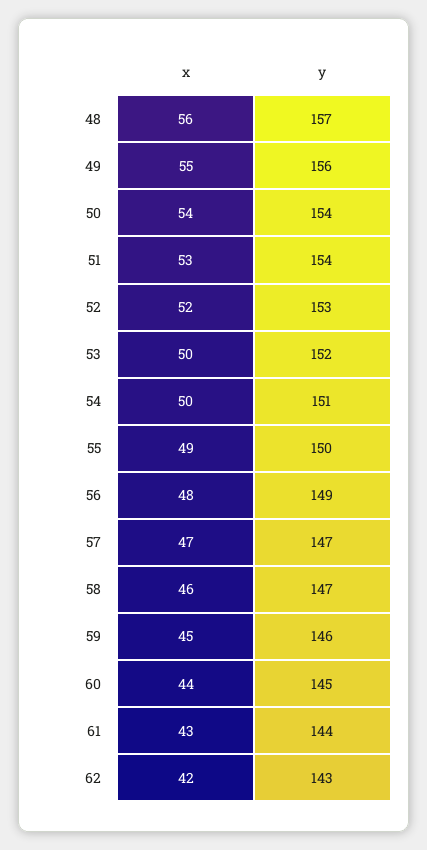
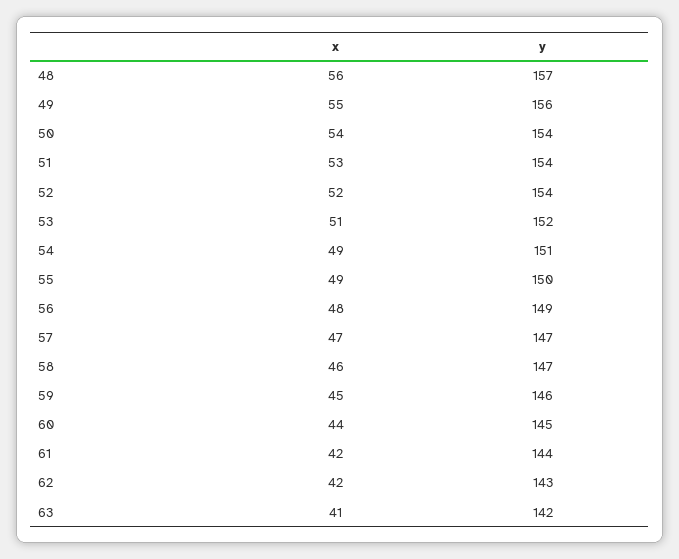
  {
    "x": {
      "48": 56,
      "49": 55,
      "50": 54,
      "51": 53,
      "52": 52,
-     "53": 50,
+     "53": 51,
-     "54": 50,
+     "54": 49,
      "55": 49,
      "56": 48,
      "57": 47,
      "58": 46,
      "59": 45,
      "60": 44,
-     "61": 43,
+     "61": 42,
-     "62": 42
+     "62": 42,
+     "63": 41
    },
    "y": {
      "48": 157,
      "49": 156,
      "50": 154,
      "51": 154,
-     "52": 153,
+     "52": 154,
      "53": 152,
      "54": 151,
      "55": 150,
      "56": 149,
      "57": 147,
      "58": 147,
      "59": 146,
      "60": 145,
      "61": 144,
-     "62": 143
+     "62": 143,
+     "63": 142
    }
  }

